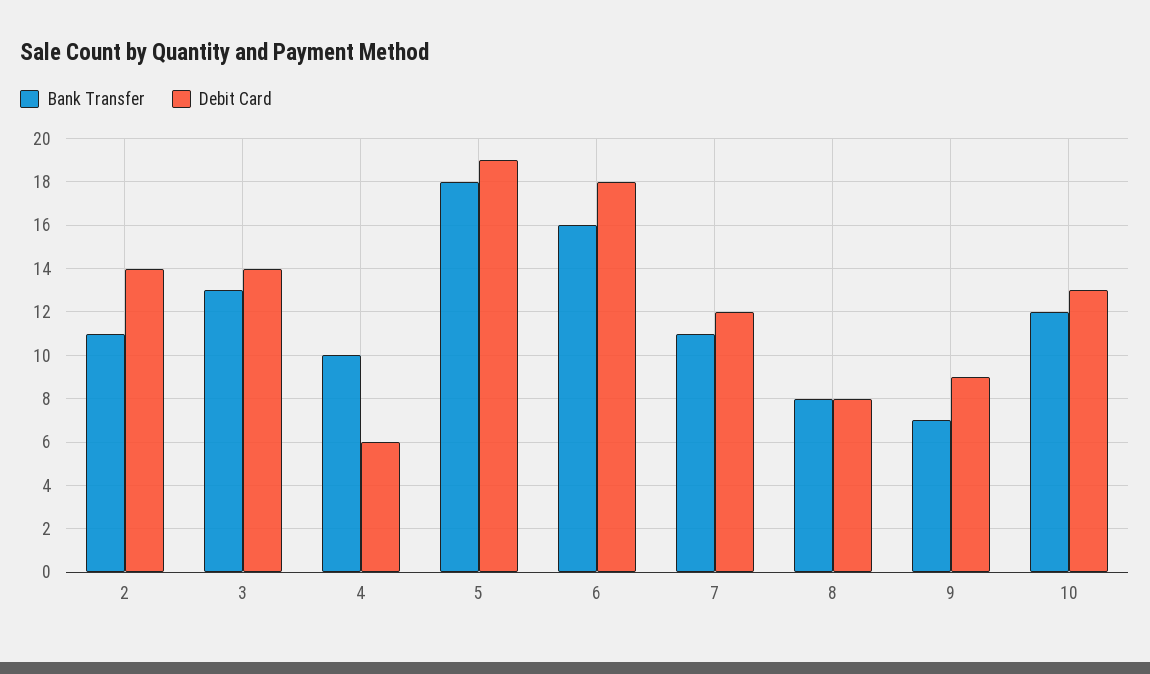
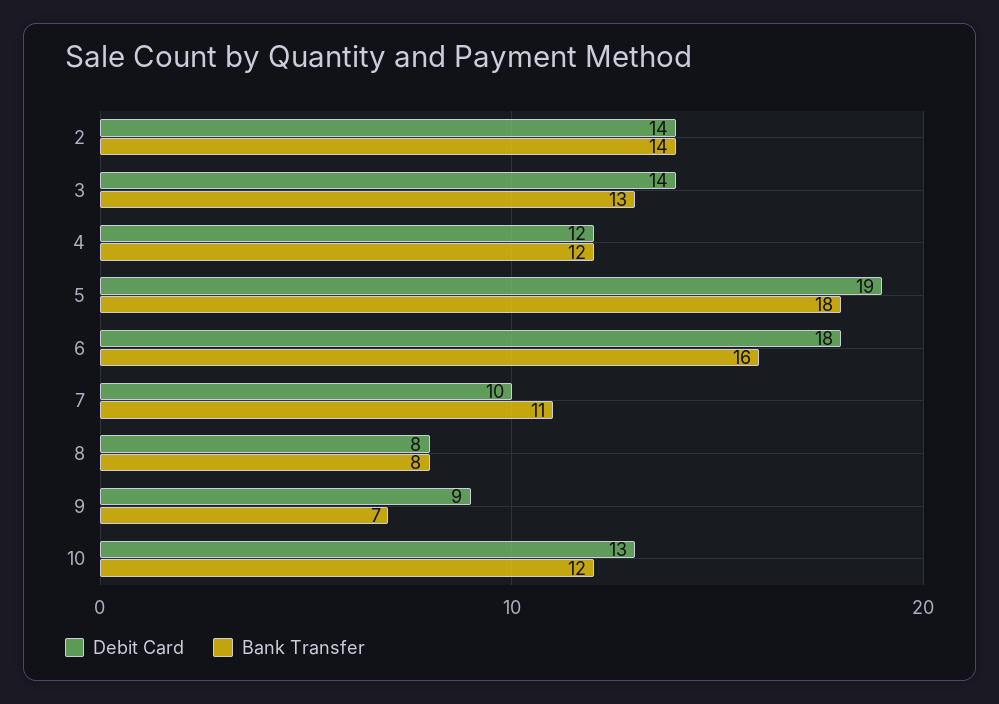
  {
    "Bank Transfer": {
-     "2": 11,
+     "2": 14,
      "3": 13,
-     "4": 10,
+     "4": 12,
      "5": 18,
      "6": 16,
      "7": 11,
      "8": 8,
      "9": 7,
      "10": 12
    },
    "Debit Card": {
      "2": 14,
      "3": 14,
-     "4": 6,
+     "4": 12,
      "5": 19,
      "6": 18,
-     "7": 12,
+     "7": 10,
      "8": 8,
      "9": 9,
      "10": 13
    }
  }

